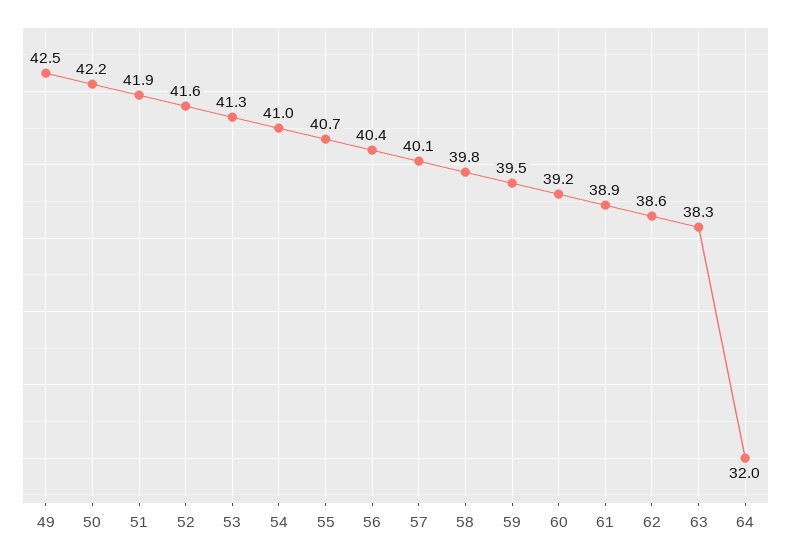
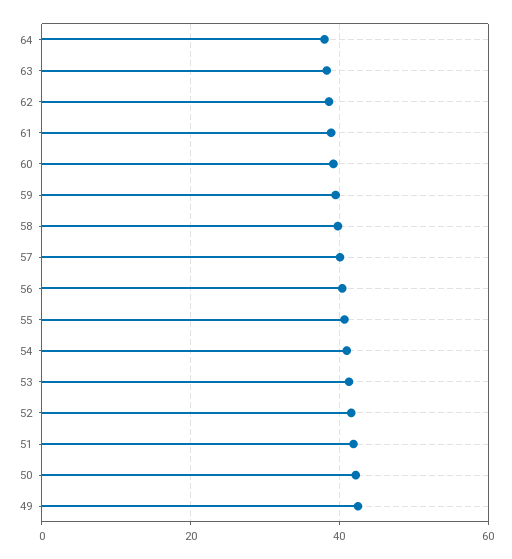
  {
    "49": 42.5,
    "50": 42.2,
    "51": 41.9,
    "52": 41.6,
    "53": 41.3,
    "54": 41,
    "55": 40.7,
    "56": 40.4,
    "57": 40.1,
    "58": 39.8,
    "59": 39.5,
    "60": 39.2,
    "61": 38.9,
    "62": 38.6,
    "63": 38.3,
-   "64": 32
+   "64": 38
  }

